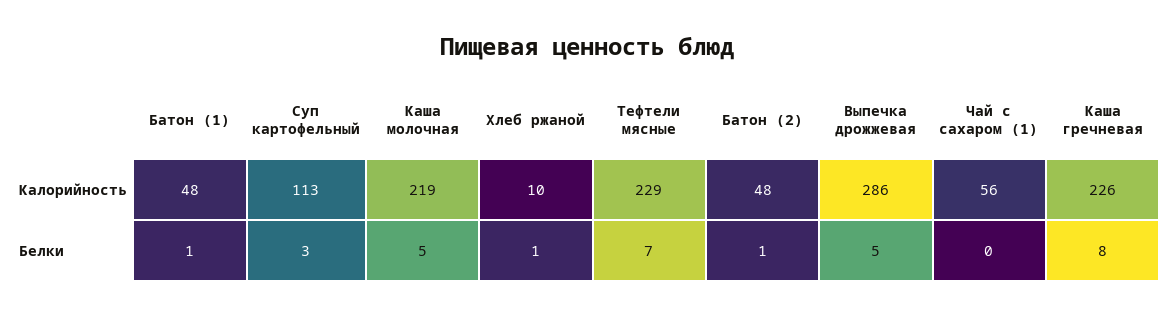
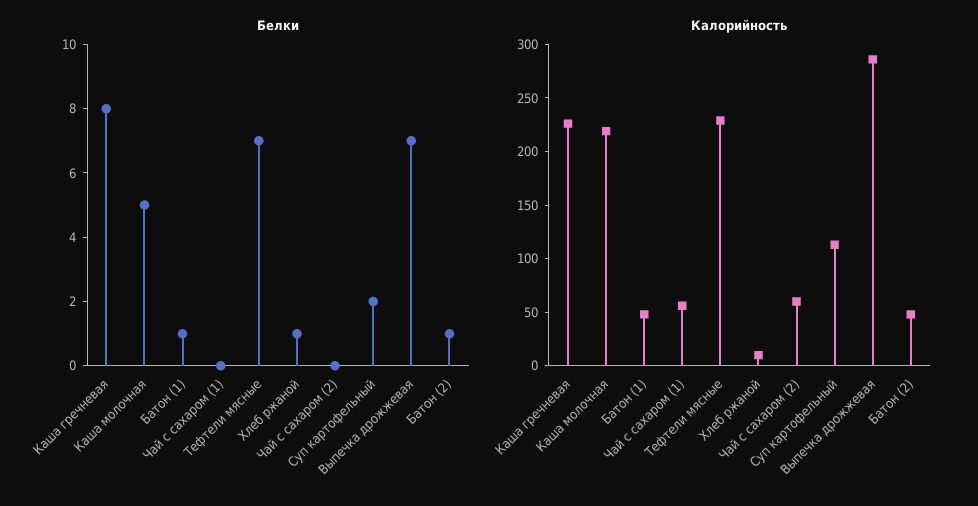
  {
    "Калорийность": {
      "Батон (1)": 48,
      "Суп картофельный": 113,
      "Каша молочная": 219,
      "Хлеб ржаной": 10,
      "Тефтели мясные": 229,
      "Батон (2)": 48,
      "Выпечка дрожжевая": 286,
      "Чай с сахаром (1)": 56,
-     "Каша гречневая": 226
+     "Каша гречневая": 226,
+     "Чай с сахаром (2)": 60
    },
    "Белки": {
      "Батон (1)": 1,
-     "Суп картофельный": 3,
+     "Суп картофельный": 2,
      "Каша молочная": 5,
      "Хлеб ржаной": 1,
      "Тефтели мясные": 7,
      "Батон (2)": 1,
-     "Выпечка дрожжевая": 5,
+     "Выпечка дрожжевая": 7,
      "Чай с сахаром (1)": 0,
-     "Каша гречневая": 8
+     "Каша гречневая": 8,
+     "Чай с сахаром (2)": 0
    }
  }

